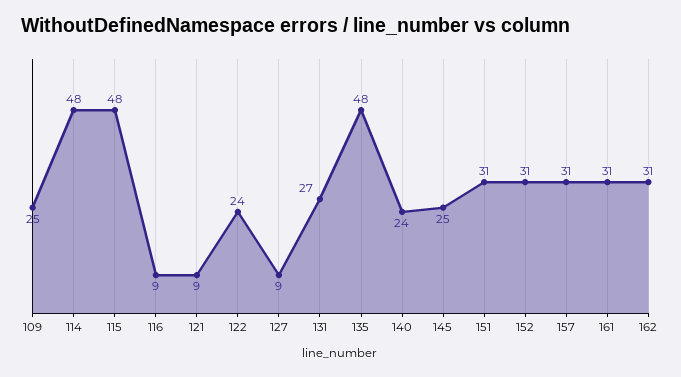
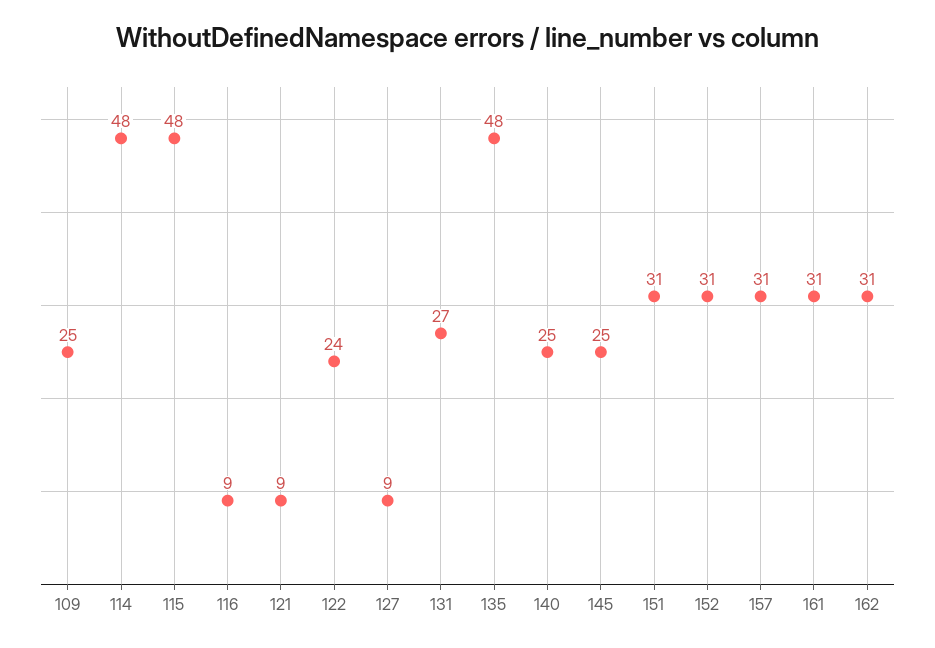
  {
    "109": 25,
    "114": 48,
    "115": 48,
    "116": 9,
    "121": 9,
    "122": 24,
    "127": 9,
    "131": 27,
    "135": 48,
-   "140": 24,
+   "140": 25,
    "145": 25,
    "151": 31,
    "152": 31,
    "157": 31,
    "161": 31,
    "162": 31
  }

